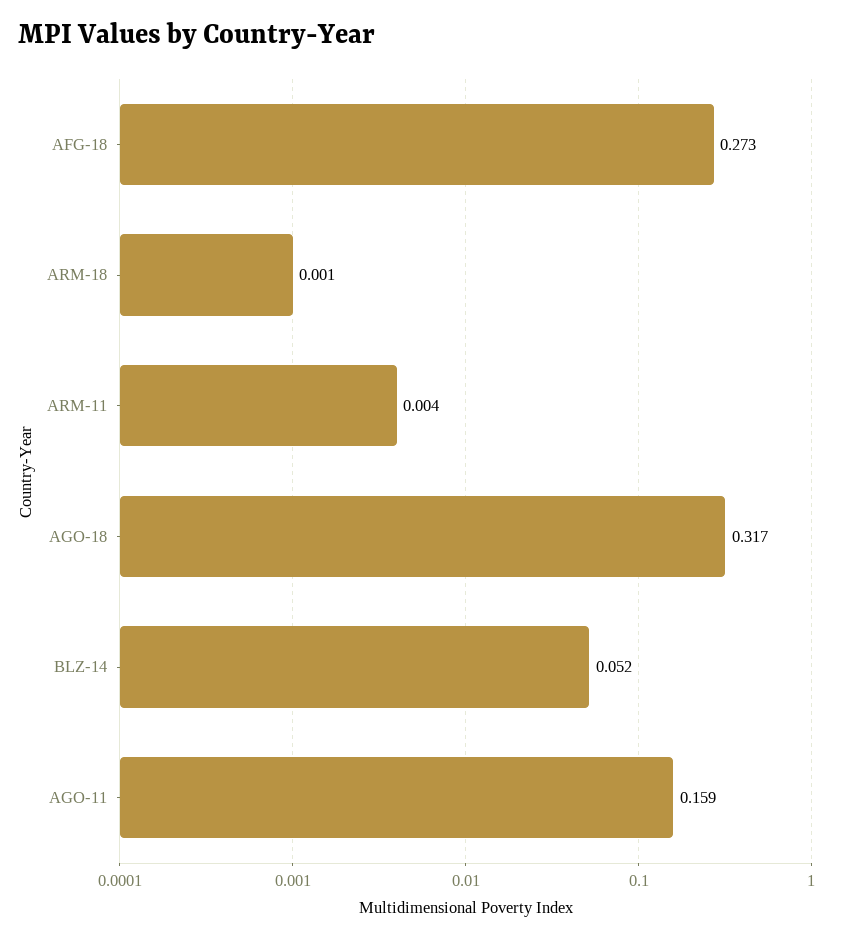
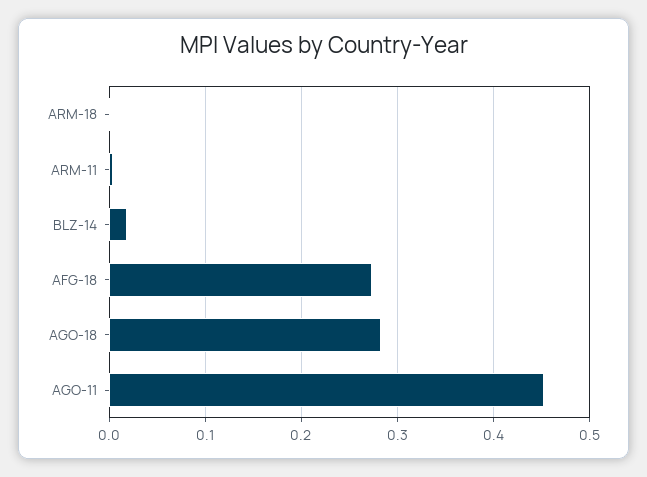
  {
    "AFG-18": 0.273,
    "ARM-18": 0.001,
    "ARM-11": 0.004,
-   "AGO-18": 0.317,
+   "AGO-18": 0.28,
-   "BLZ-14": 0.052,
+   "BLZ-14": 0.02,
-   "AGO-11": 0.159
+   "AGO-11": 0.45
  }

